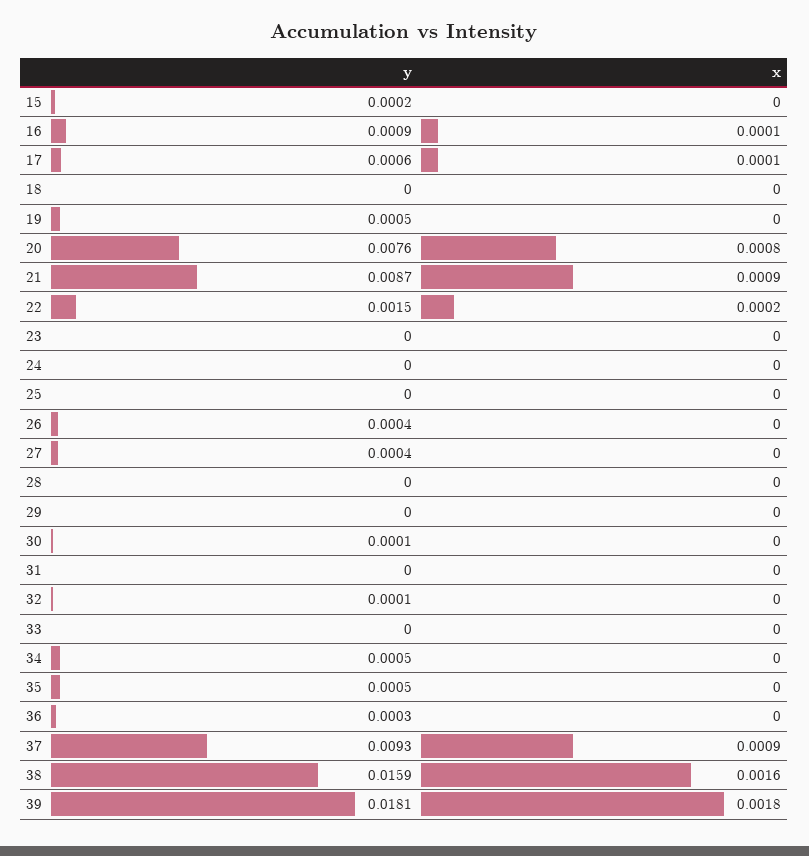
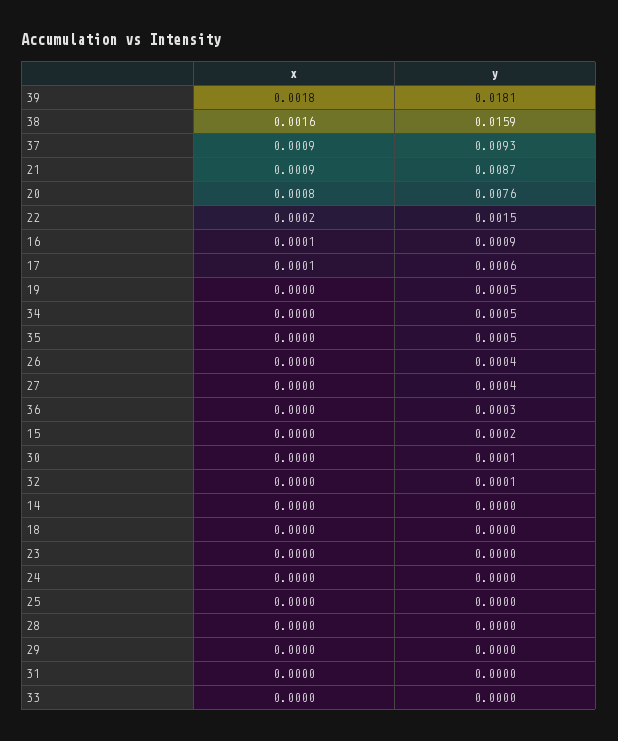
  {
    "y": {
      "15": 0.0002,
      "16": 0.0009,
      "17": 0.0006,
      "18": 0,
      "19": 0.0005,
      "20": 0.0076,
      "21": 0.0087,
      "22": 0.0015,
      "23": 0,
      "24": 0,
      "25": 0,
      "26": 0.0004,
      "27": 0.0004,
      "28": 0,
      "29": 0,
      "30": 0.0001,
      "31": 0,
      "32": 0.0001,
      "33": 0,
      "34": 0.0005,
      "35": 0.0005,
      "36": 0.0003,
      "37": 0.0093,
      "38": 0.0159,
-     "39": 0.0181
+     "39": 0.0181,
+     "14": 0
    },
    "x": {
      "15": 0,
      "16": 0.0001,
      "17": 0.0001,
      "18": 0,
      "19": 0,
      "20": 0.0008,
      "21": 0.0009,
      "22": 0.0002,
      "23": 0,
      "24": 0,
      "25": 0,
      "26": 0,
      "27": 0,
      "28": 0,
      "29": 0,
      "30": 0,
      "31": 0,
      "32": 0,
      "33": 0,
      "34": 0,
      "35": 0,
      "36": 0,
      "37": 0.0009,
      "38": 0.0016,
-     "39": 0.0018
+     "39": 0.0018,
+     "14": 0
    }
  }

